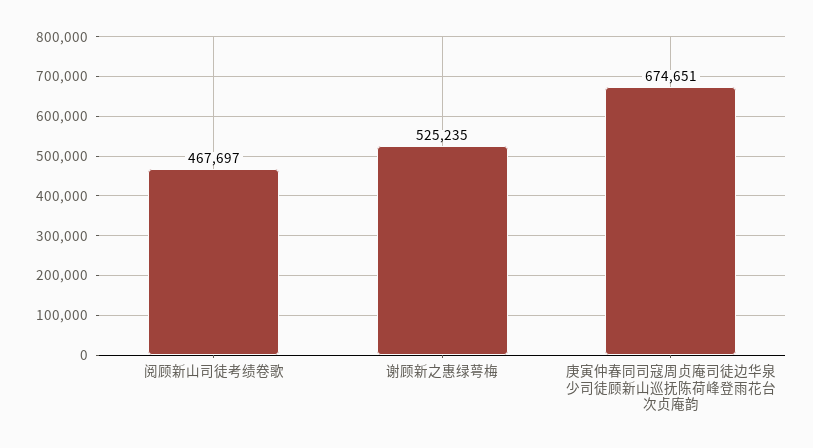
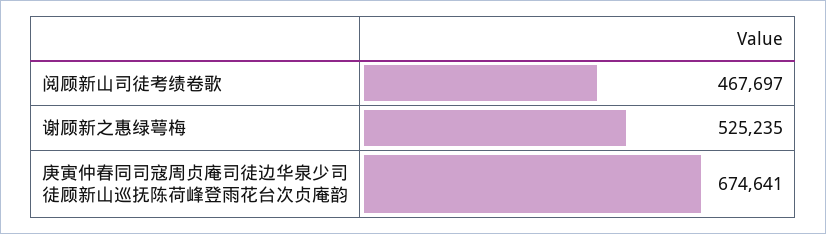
  {
    "阅顾新山司徒考绩卷歌": 467697,
    "谢顾新之惠绿萼梅": 525235,
-   "庚寅仲春同司寇周贞庵司徒边华泉少司徒顾新山巡抚陈荷峰登雨花台次贞庵韵": 674651
+   "庚寅仲春同司寇周贞庵司徒边华泉少司徒顾新山巡抚陈荷峰登雨花台次贞庵韵": 674641
  }

